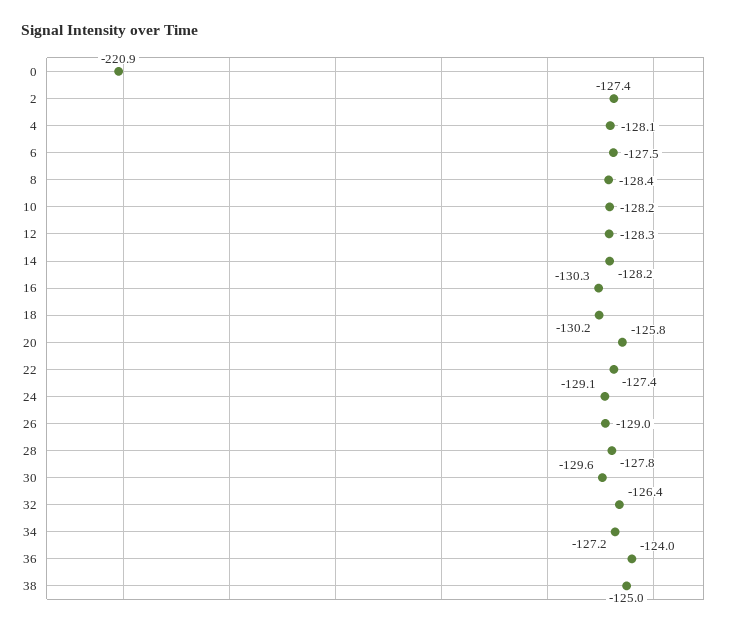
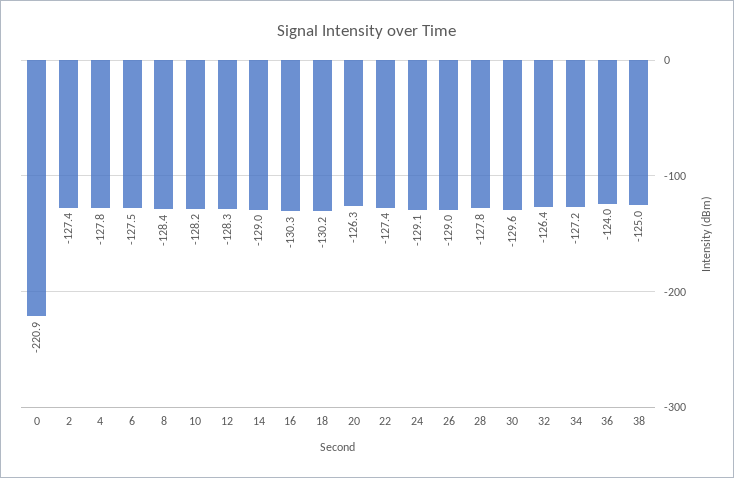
  {
    "0": -220.9,
    "2": -127.4,
-   "4": -128.1,
+   "4": -127.8,
    "6": -127.5,
    "8": -128.4,
    "10": -128.2,
    "12": -128.3,
-   "14": -128.2,
+   "14": -129,
    "16": -130.3,
    "18": -130.2,
-   "20": -125.8,
+   "20": -126.3,
    "22": -127.4,
    "24": -129.1,
    "26": -129,
    "28": -127.8,
    "30": -129.6,
    "32": -126.4,
    "34": -127.2,
    "36": -124,
    "38": -125
  }

